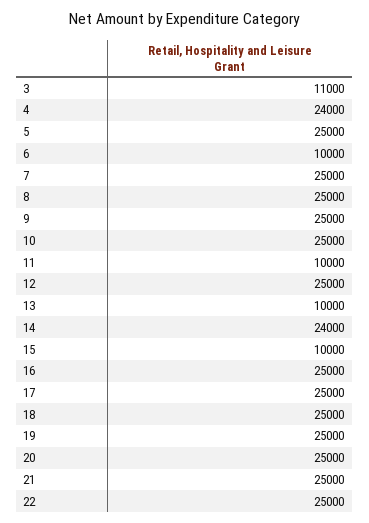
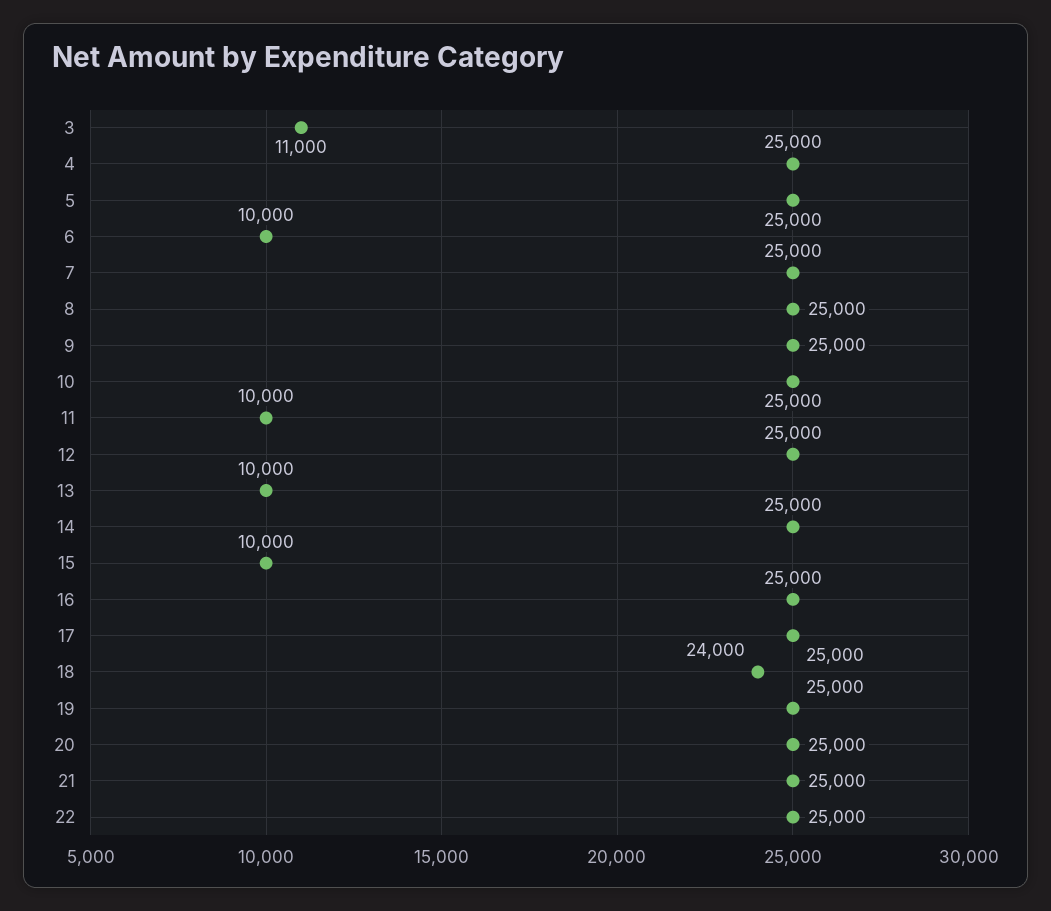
  {
    "3": 11000,
-   "4": 24000,
+   "4": 25000,
    "5": 25000,
    "6": 10000,
    "7": 25000,
    "8": 25000,
    "9": 25000,
    "10": 25000,
    "11": 10000,
    "12": 25000,
    "13": 10000,
-   "14": 24000,
+   "14": 25000,
    "15": 10000,
    "16": 25000,
    "17": 25000,
-   "18": 25000,
+   "18": 24000,
    "19": 25000,
    "20": 25000,
    "21": 25000,
    "22": 25000
  }

